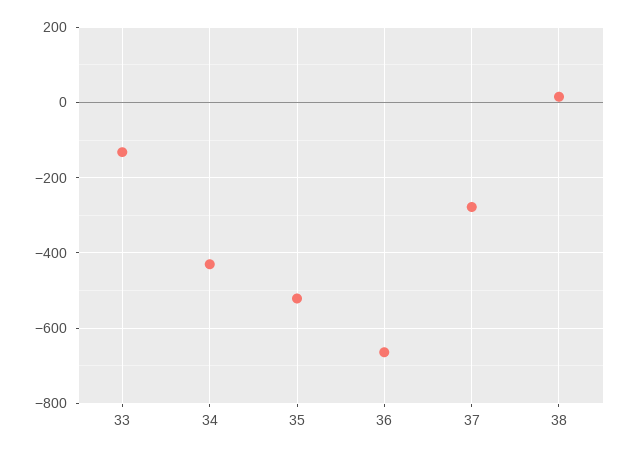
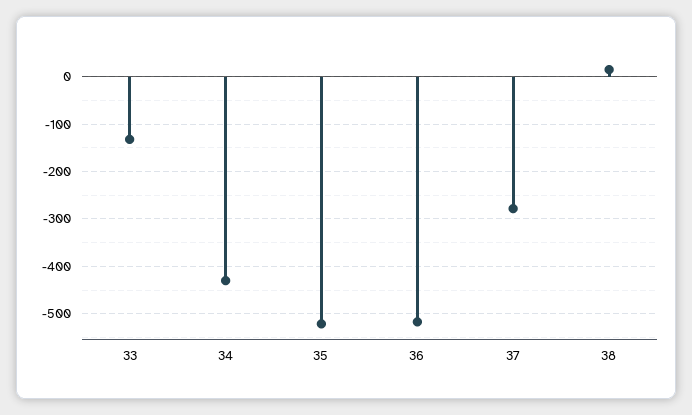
  {
    "33": -140,
    "34": -440,
    "35": -520,
-   "36": -660,
+   "36": -520,
    "37": -280,
    "38": 20
  }

